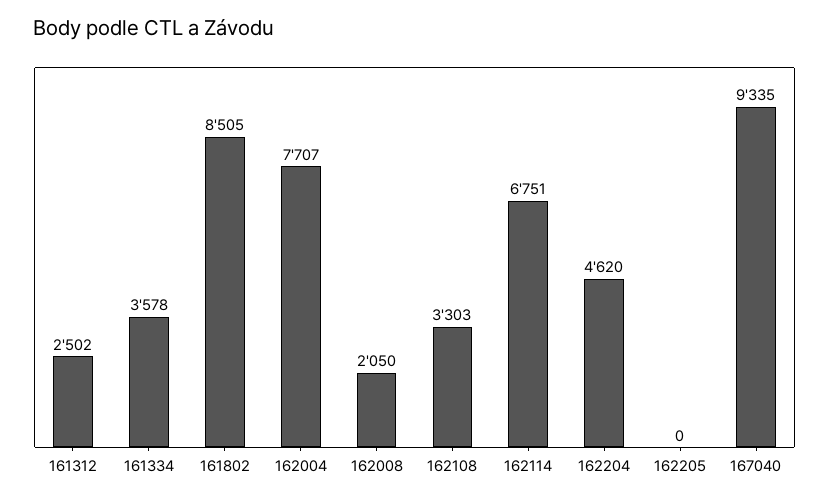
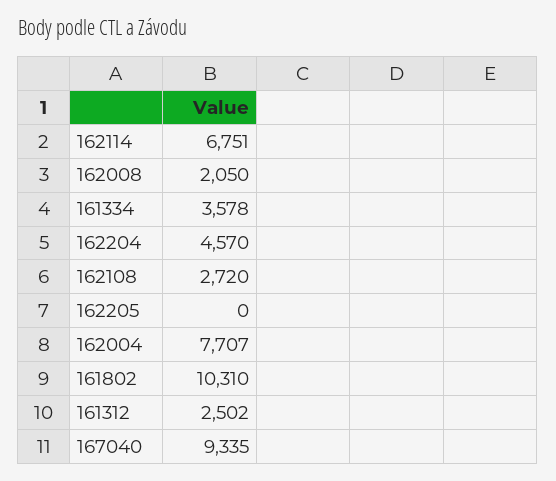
  {
    "161312": 2502,
    "161334": 3578,
-   "161802": 8505,
+   "161802": 10310,
    "162004": 7707,
    "162008": 2050,
-   "162108": 3303,
+   "162108": 2720,
    "162114": 6751,
-   "162204": 4620,
+   "162204": 4570,
    "162205": 0,
    "167040": 9335
  }

